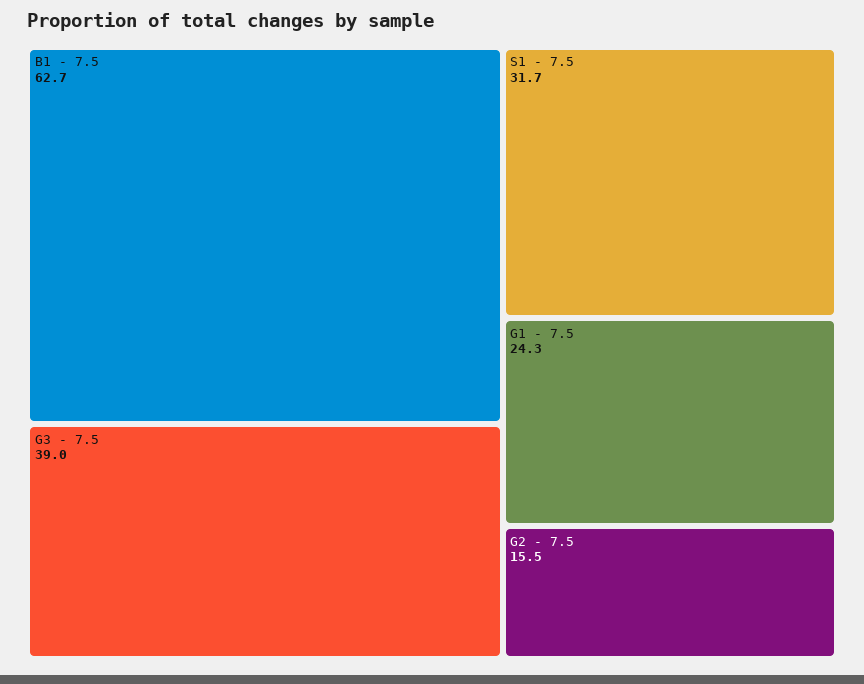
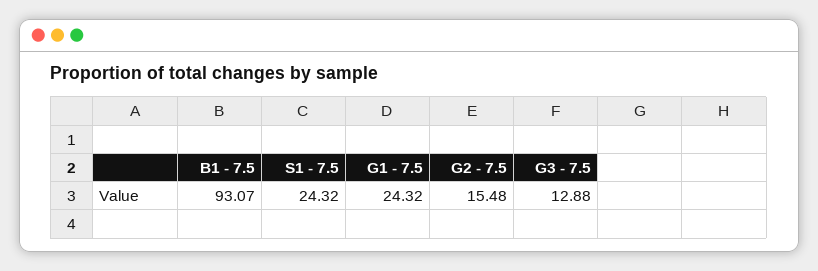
  {
-   "B1 - 7.5": 62.7,
+   "B1 - 7.5": 93.07,
-   "G3 - 7.5": 39,
+   "G3 - 7.5": 12.88,
-   "S1 - 7.5": 31.7,
+   "S1 - 7.5": 24.32,
    "G1 - 7.5": 24.32,
    "G2 - 7.5": 15.48
  }

